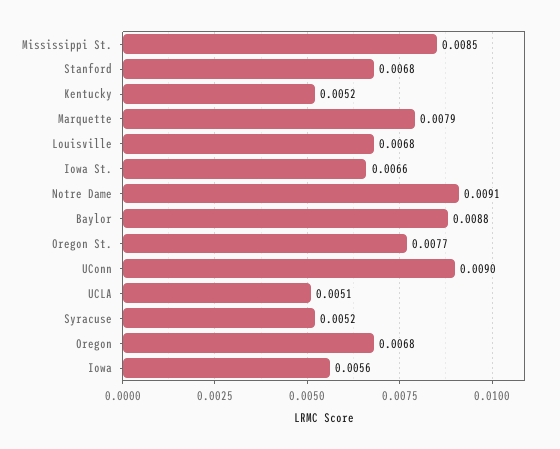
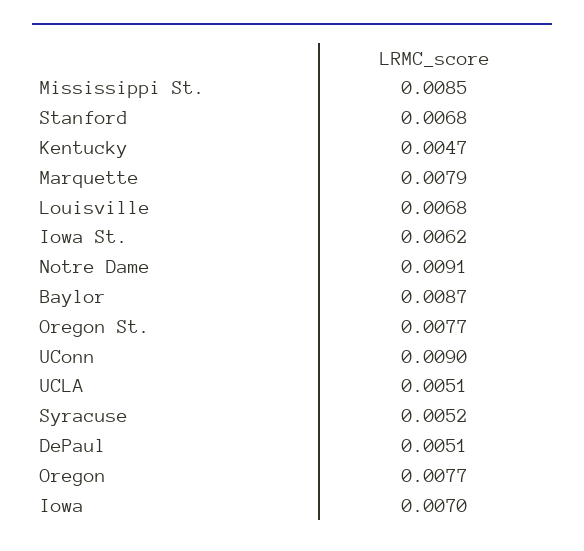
  {
    "Mississippi St.": 0.0085,
    "Stanford": 0.0068,
-   "Kentucky": 0.0052,
+   "Kentucky": 0.0047,
    "Marquette": 0.0079,
    "Louisville": 0.0068,
-   "Iowa St.": 0.0066,
+   "Iowa St.": 0.0062,
    "Notre Dame": 0.0091,
-   "Baylor": 0.0088,
+   "Baylor": 0.0087,
    "Oregon St.": 0.0077,
    "UConn": 0.009,
    "UCLA": 0.0051,
    "Syracuse": 0.0052,
-   "Oregon": 0.0068,
+   "Oregon": 0.0077,
-   "Iowa": 0.0056
+   "Iowa": 0.007,
+   "DePaul": 0.0051
  }

